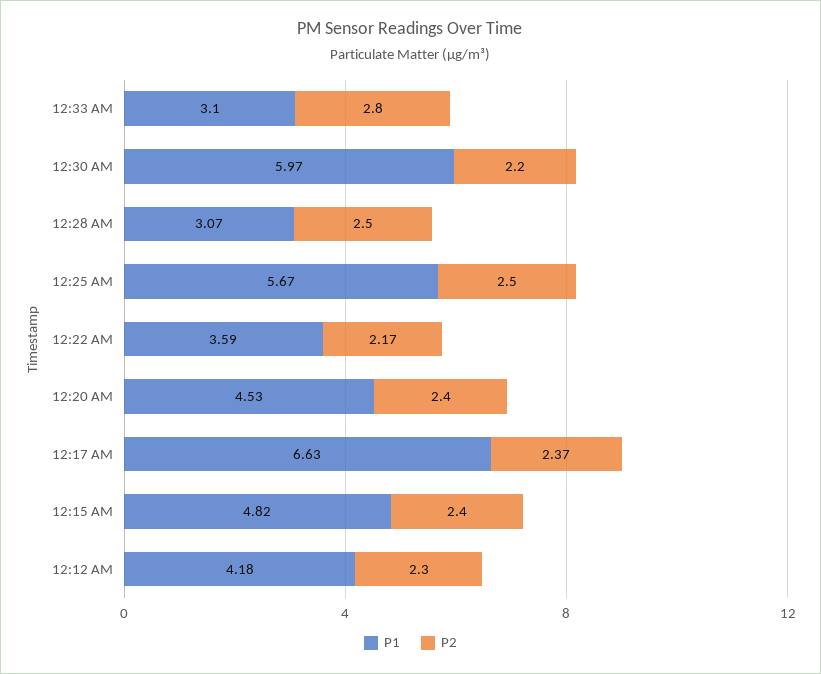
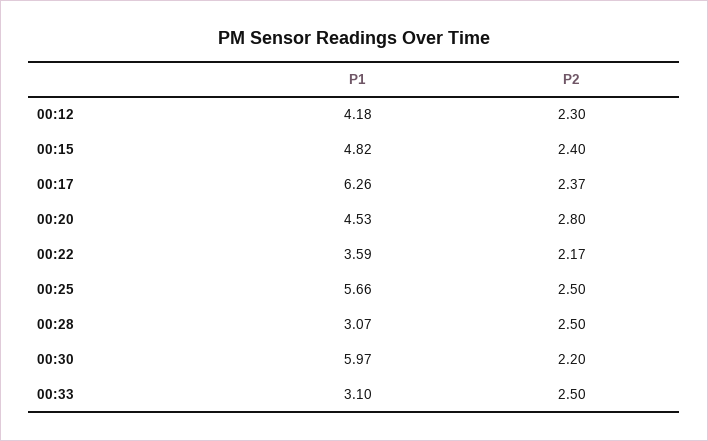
  {
    "P1": {
      "12:33 AM": 3.1,
      "12:30 AM": 5.97,
      "12:28 AM": 3.07,
-     "12:25 AM": 5.67,
+     "12:25 AM": 5.66,
      "12:22 AM": 3.59,
      "12:20 AM": 4.53,
-     "12:17 AM": 6.63,
+     "12:17 AM": 6.26,
      "12:15 AM": 4.82,
      "12:12 AM": 4.18
    },
    "P2": {
-     "12:33 AM": 2.8,
+     "12:33 AM": 2.5,
      "12:30 AM": 2.2,
      "12:28 AM": 2.5,
      "12:25 AM": 2.5,
      "12:22 AM": 2.17,
-     "12:20 AM": 2.4,
+     "12:20 AM": 2.8,
      "12:17 AM": 2.37,
      "12:15 AM": 2.4,
      "12:12 AM": 2.3
    }
  }

